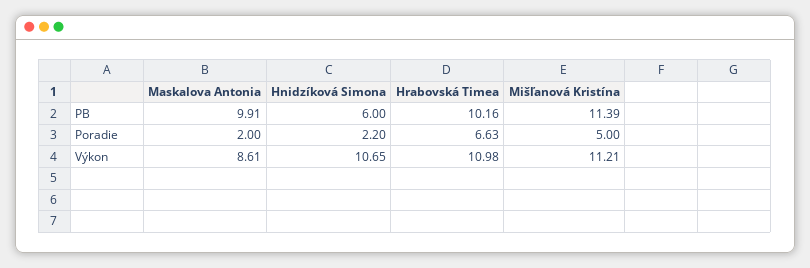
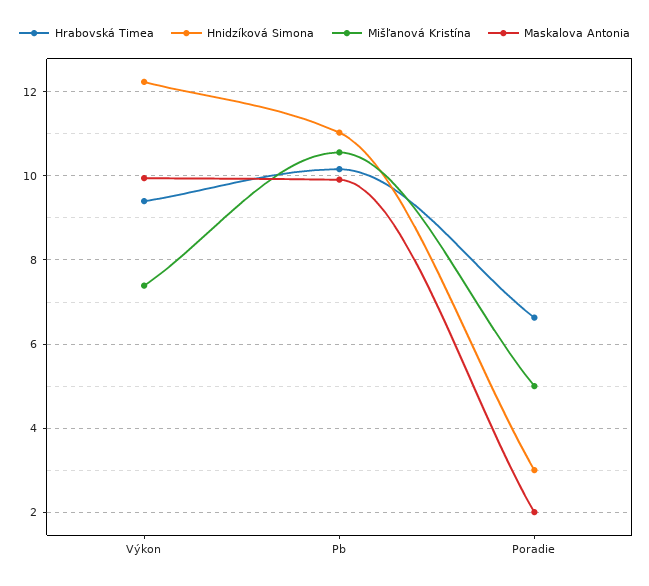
  {
    "Maskalova Antonia": {
      "PB": 9.91,
      "Poradie": 2,
-     "Výkon": 8.61
+     "Výkon": 10
    },
    "Hnidzíková Simona": {
-     "PB": 6,
+     "PB": 11,
-     "Poradie": 2.2,
+     "Poradie": 3,
-     "Výkon": 10.65
+     "Výkon": 12.2
    },
    "Hrabovská Timea": {
      "PB": 10.16,
      "Poradie": 6.63,
-     "Výkon": 10.98
+     "Výkon": 9.4
    },
    "Mišľanová Kristína": {
-     "PB": 11.39,
+     "PB": 10.6,
      "Poradie": 5,
-     "Výkon": 11.21
+     "Výkon": 7.4
    }
  }

